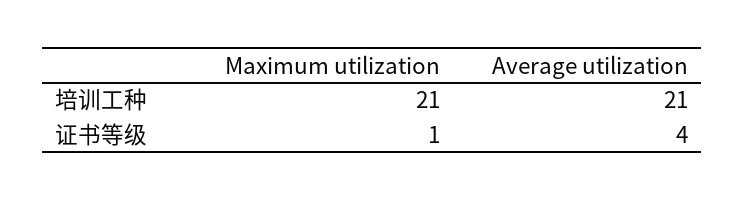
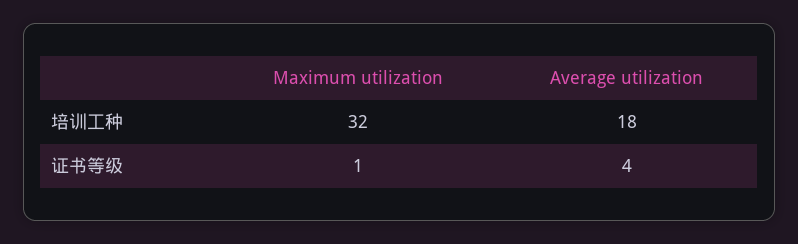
  {
    "Maximum utilization": {
-     "培训工种": 21,
+     "培训工种": 32,
      "证书等级": 1
    },
    "Average utilization": {
-     "培训工种": 21,
+     "培训工种": 18,
      "证书等级": 4
    }
  }

